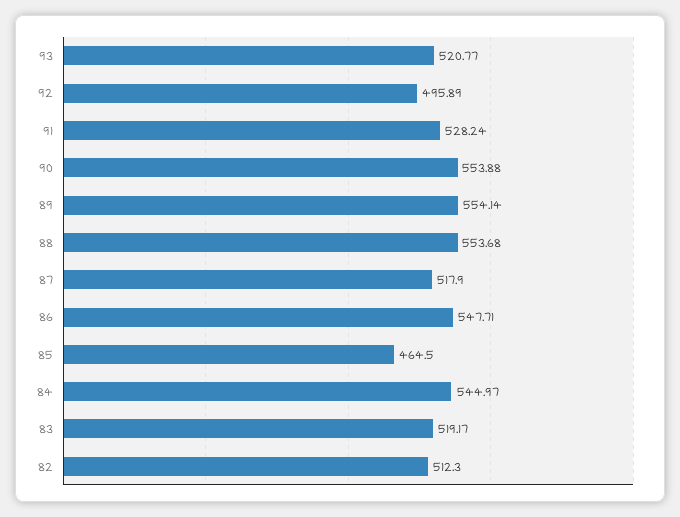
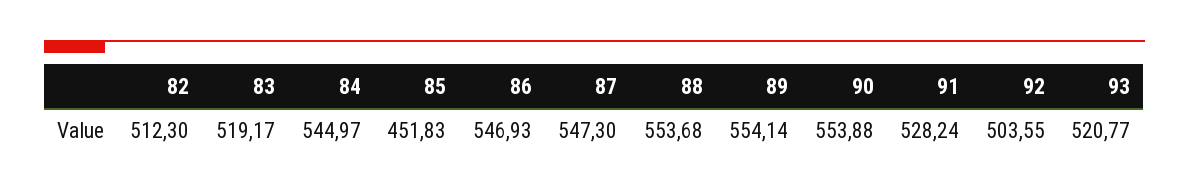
  {
    "93": 520.77,
-   "92": 495.89,
+   "92": 503.55,
    "91": 528.24,
    "90": 553.88,
    "89": 554.14,
    "88": 553.68,
-   "87": 517.9,
+   "87": 547.3,
-   "86": 547.71,
+   "86": 546.93,
-   "85": 464.5,
+   "85": 451.83,
    "84": 544.97,
    "83": 519.17,
    "82": 512.3
  }

